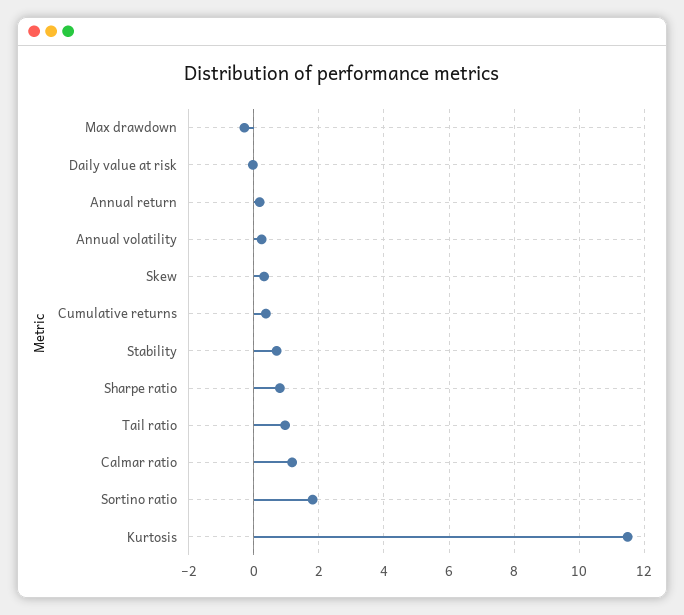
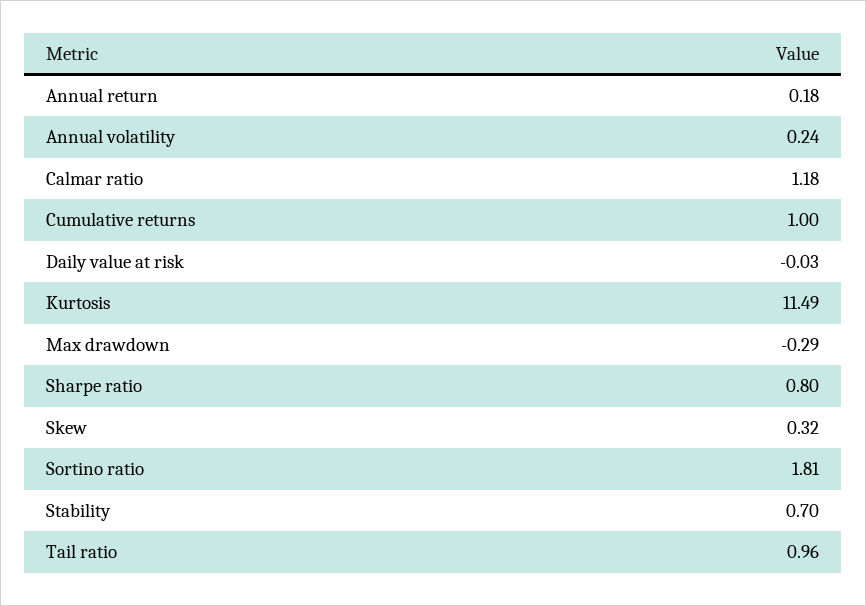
  {
    "Max drawdown": -0.29,
    "Daily value at risk": -0.03,
    "Annual return": 0.18,
    "Annual volatility": 0.24,
    "Skew": 0.32,
-   "Cumulative returns": 0.4,
+   "Cumulative returns": 1,
    "Stability": 0.7,
    "Sharpe ratio": 0.8,
    "Tail ratio": 0.96,
    "Calmar ratio": 1.18,
    "Sortino ratio": 1.81,
    "Kurtosis": 11.49
  }

